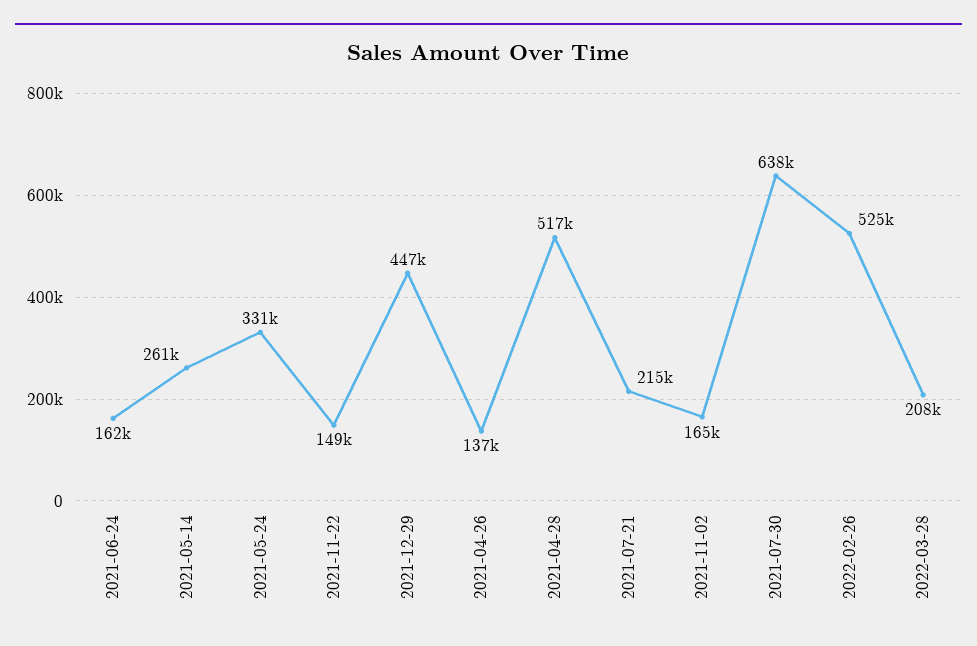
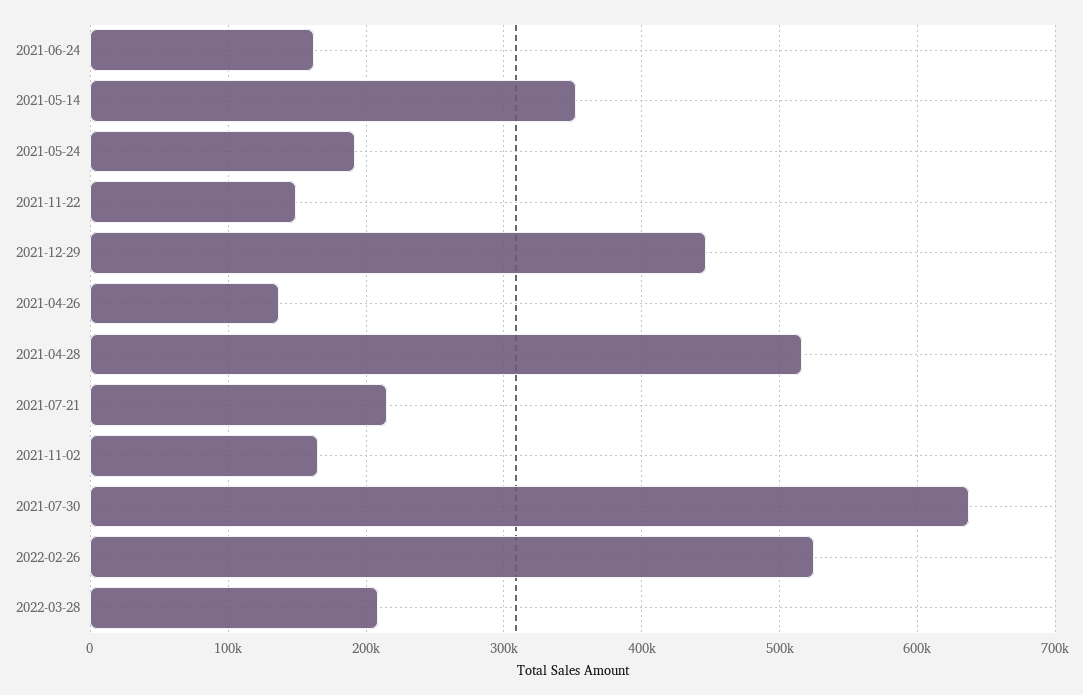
  {
    "2021-06-24": 162000,
-   "2021-05-14": 261000,
+   "2021-05-14": 350000,
-   "2021-05-24": 331000,
+   "2021-05-24": 190000,
    "2021-11-22": 149000,
    "2021-12-29": 447000,
    "2021-04-26": 137000,
    "2021-04-28": 517000,
    "2021-07-21": 215000,
    "2021-11-02": 165000,
    "2021-07-30": 638000,
    "2022-02-26": 525000,
    "2022-03-28": 208000
  }

